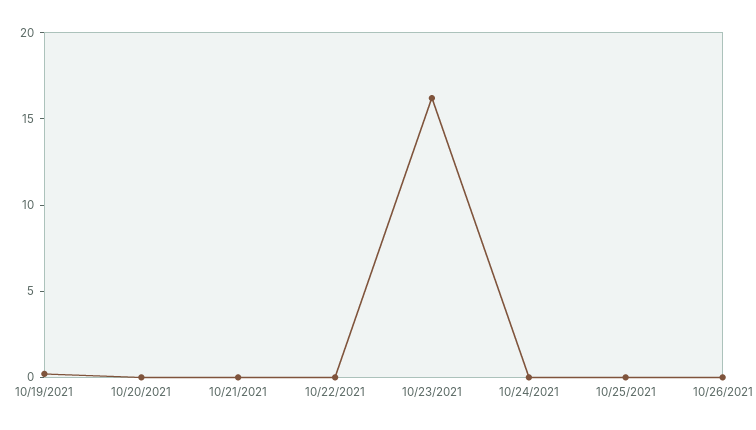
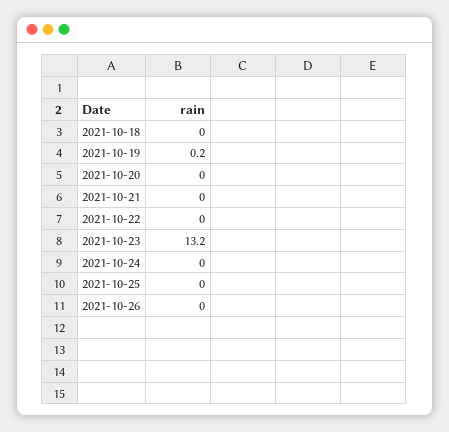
  {
    "10/19/2021": 0.2,
    "10/20/2021": 0,
    "10/21/2021": 0,
    "10/22/2021": 0,
-   "10/23/2021": 16,
+   "10/23/2021": 13.2,
    "10/24/2021": 0,
    "10/25/2021": 0,
-   "10/26/2021": 0
+   "10/26/2021": 0,
+   "2021-10-18": 0
  }

